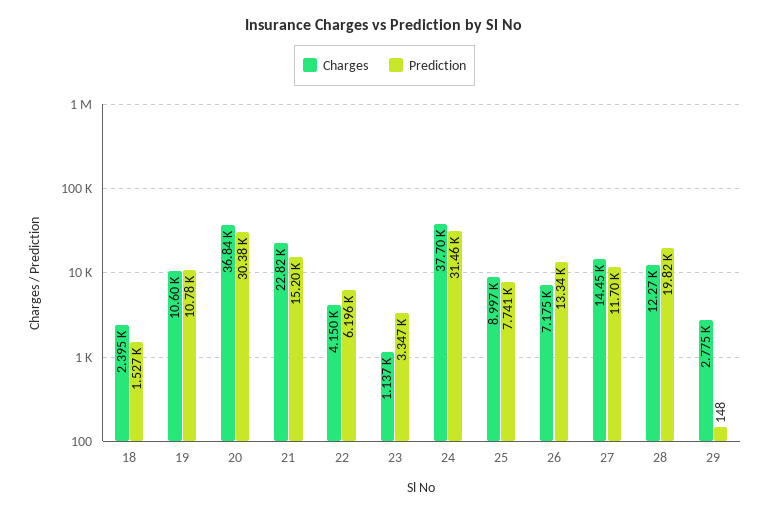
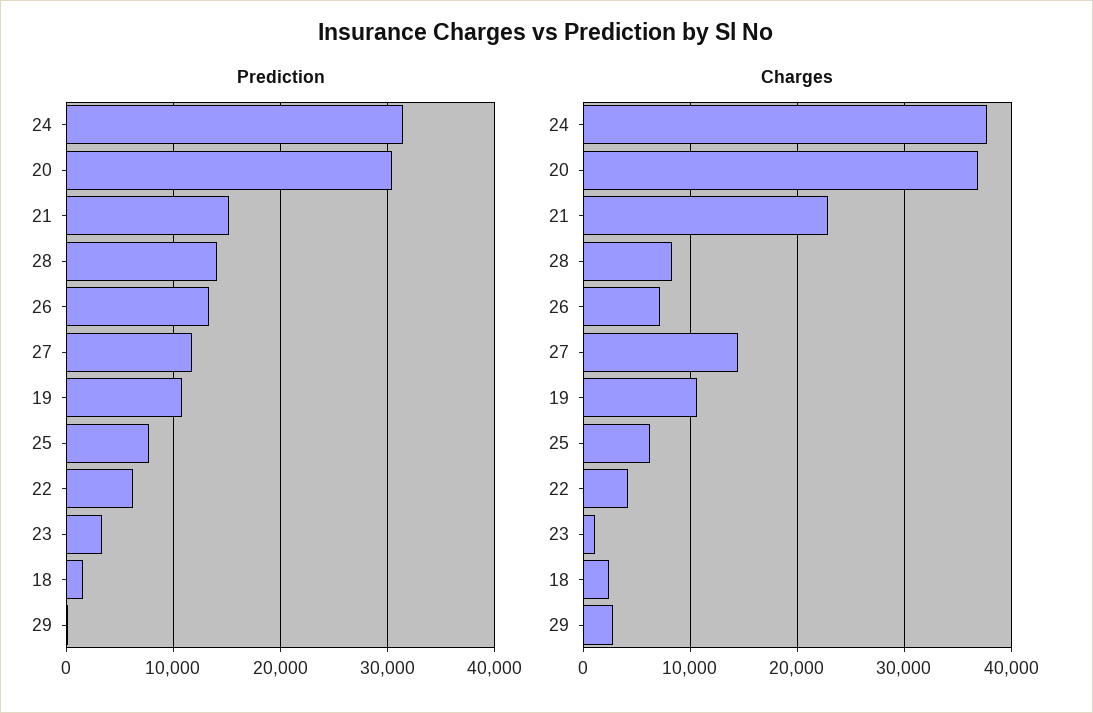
  {
    "Charges": {
      "18": 2395,
      "19": 10600,
      "20": 36840,
      "21": 22820,
      "22": 4150,
      "23": 1137,
      "24": 37700,
-     "25": 8997,
+     "25": 6000,
      "26": 7175,
      "27": 14450,
-     "28": 12270,
+     "28": 8000,
      "29": 2775
    },
    "Prediction": {
      "18": 1527,
      "19": 10780,
      "20": 30380,
      "21": 15200,
      "22": 6196,
      "23": 3347,
      "24": 31460,
      "25": 7741,
      "26": 13340,
      "27": 11700,
-     "28": 19820,
+     "28": 14000,
      "29": 148
    }
  }

